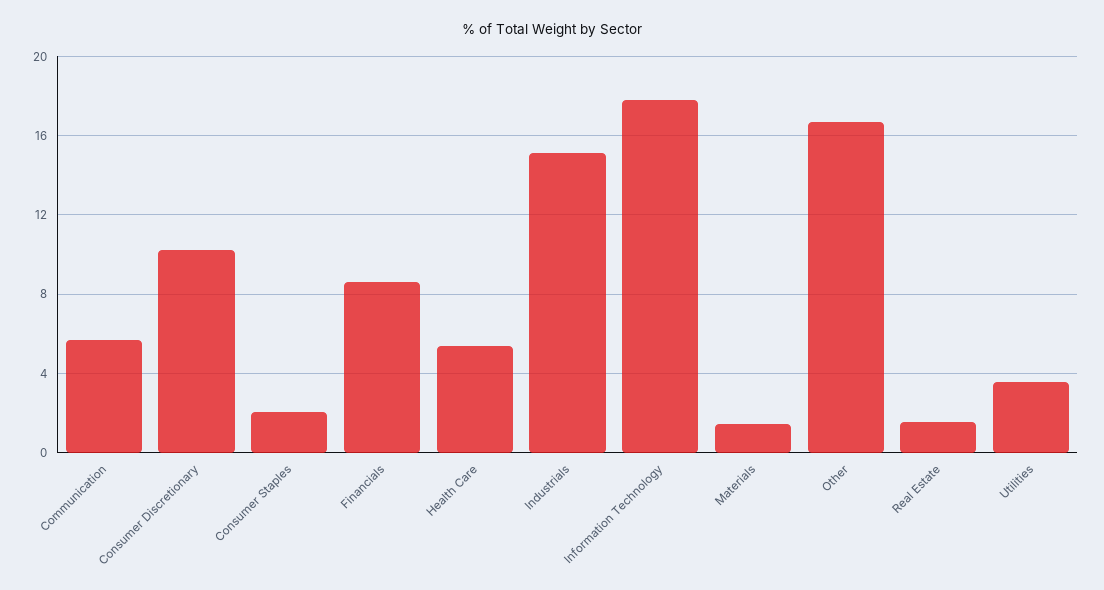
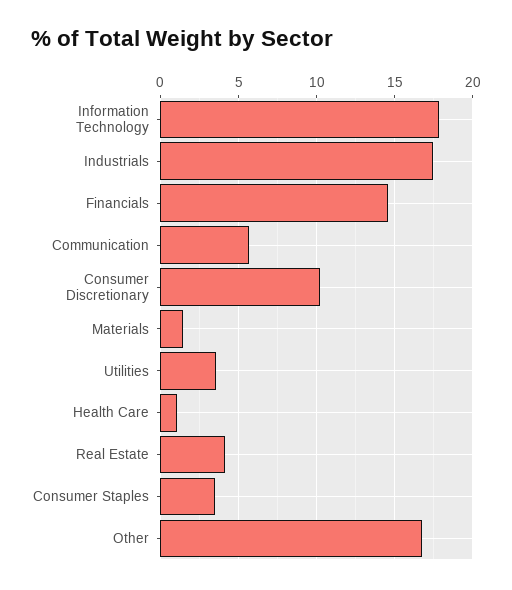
  {
    "Communication": 5.5,
    "Consumer Discretionary": 10,
-   "Consumer Staples": 2,
+   "Consumer Staples": 3.5,
-   "Financials": 8.5,
+   "Financials": 14.5,
-   "Health Care": 5.5,
+   "Health Care": 1,
-   "Industrials": 15,
+   "Industrials": 17.5,
    "Information Technology": 18,
    "Materials": 1.5,
    "Other": 16.5,
-   "Real Estate": 1.5,
+   "Real Estate": 4,
    "Utilities": 3.5
  }

